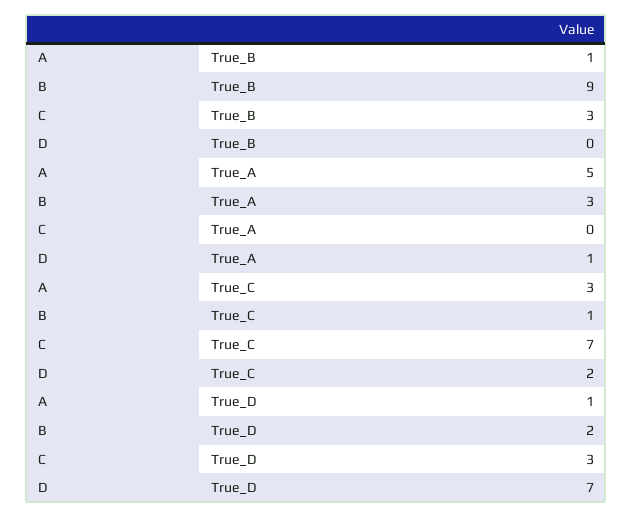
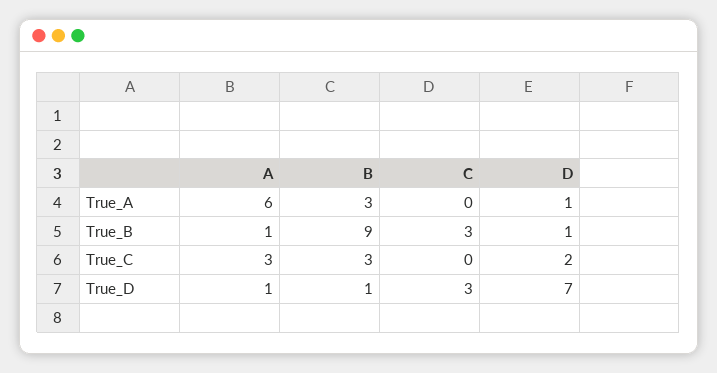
  {
    "A": {
      "True_B": 1,
-     "True_A": 5,
+     "True_A": 6,
      "True_C": 3,
      "True_D": 1
    },
    "B": {
      "True_B": 9,
      "True_A": 3,
-     "True_C": 1,
+     "True_C": 3,
-     "True_D": 2
+     "True_D": 1
    },
    "C": {
      "True_B": 3,
      "True_A": 0,
-     "True_C": 7,
+     "True_C": 0,
      "True_D": 3
    },
    "D": {
-     "True_B": 0,
+     "True_B": 1,
      "True_A": 1,
      "True_C": 2,
      "True_D": 7
    }
  }

